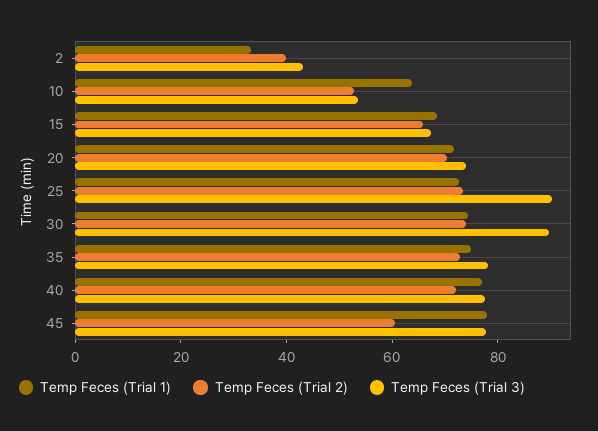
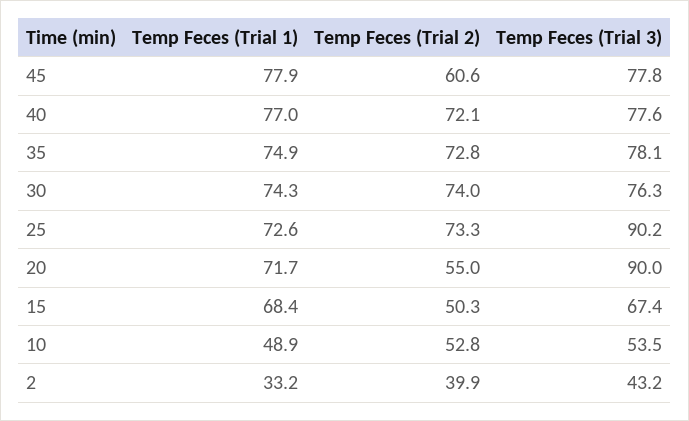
  {
    "Temp Feces (Trial 1)": {
      "2": 33.2,
-     "10": 65,
+     "10": 48.9,
      "15": 68.4,
      "20": 71.7,
      "25": 72.6,
      "30": 74.3,
      "35": 74.9,
      "40": 77,
      "45": 77.9
    },
    "Temp Feces (Trial 2)": {
      "2": 39.9,
      "10": 52.8,
-     "15": 65,
+     "15": 50.3,
-     "20": 70,
+     "20": 55,
      "25": 73.3,
      "30": 74,
      "35": 72.8,
      "40": 72.1,
      "45": 60.6
    },
    "Temp Feces (Trial 3)": {
      "2": 43.2,
      "10": 53.5,
      "15": 67.4,
-     "20": 75,
+     "20": 90,
      "25": 90.2,
-     "30": 90,
+     "30": 76.3,
      "35": 78.1,
      "40": 77.6,
      "45": 77.8
    }
  }

